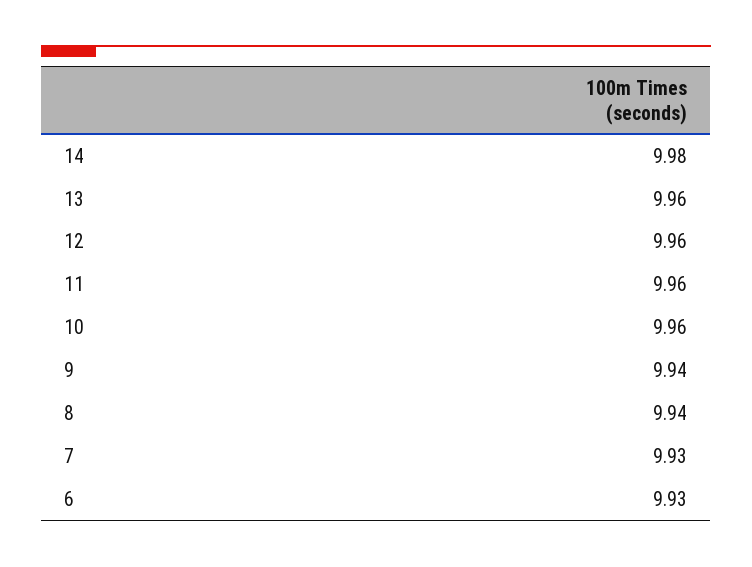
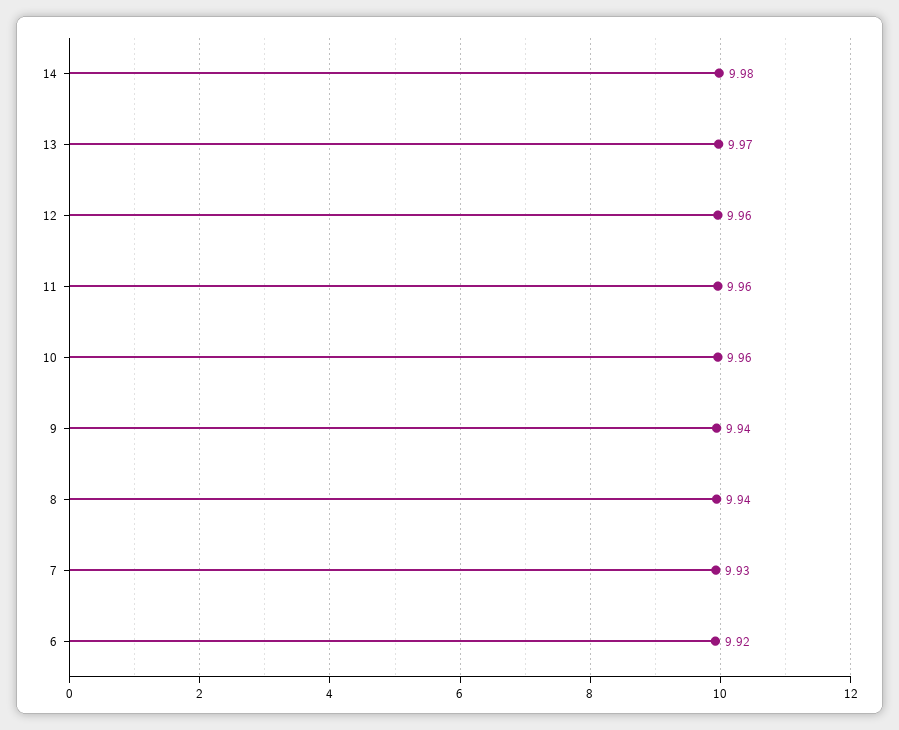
  {
    "14": 9.98,
-   "13": 9.96,
+   "13": 9.97,
    "12": 9.96,
    "11": 9.96,
    "10": 9.96,
    "9": 9.94,
    "8": 9.94,
    "7": 9.93,
-   "6": 9.93
+   "6": 9.92
  }

